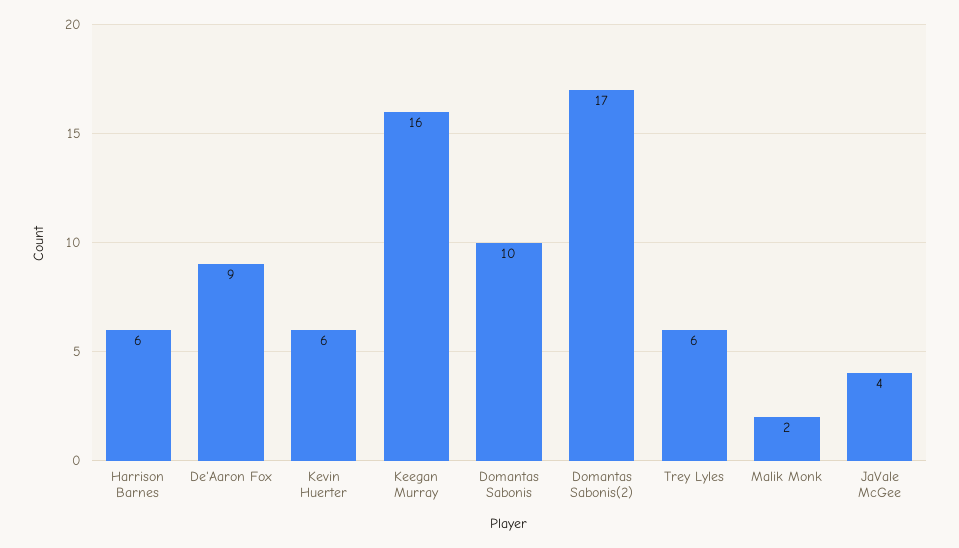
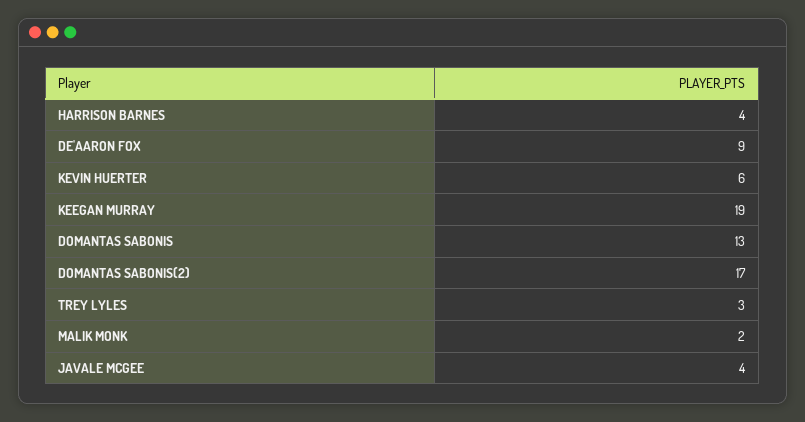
  {
-   "Harrison Barnes": 6,
+   "Harrison Barnes": 4,
    "De'Aaron Fox": 9,
    "Kevin Huerter": 6,
-   "Keegan Murray": 16,
+   "Keegan Murray": 19,
-   "Domantas Sabonis": 10,
+   "Domantas Sabonis": 13,
    "Domantas Sabonis(2)": 17,
-   "Trey Lyles": 6,
+   "Trey Lyles": 3,
    "Malik Monk": 2,
    "JaVale McGee": 4
  }

